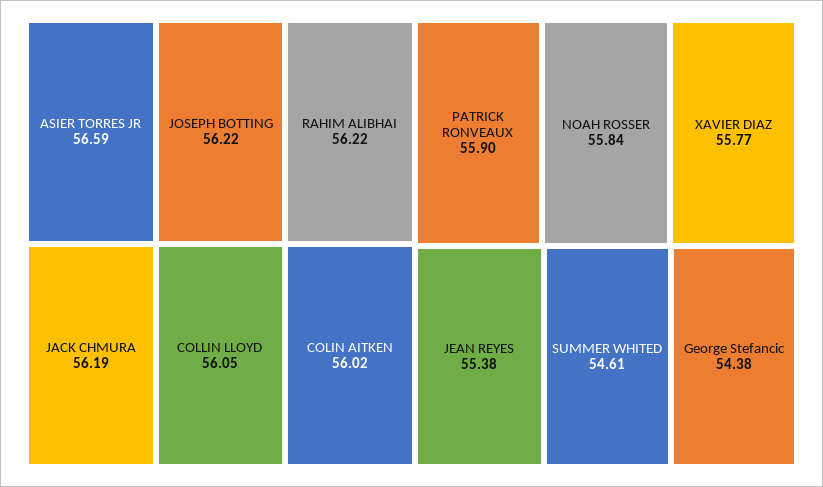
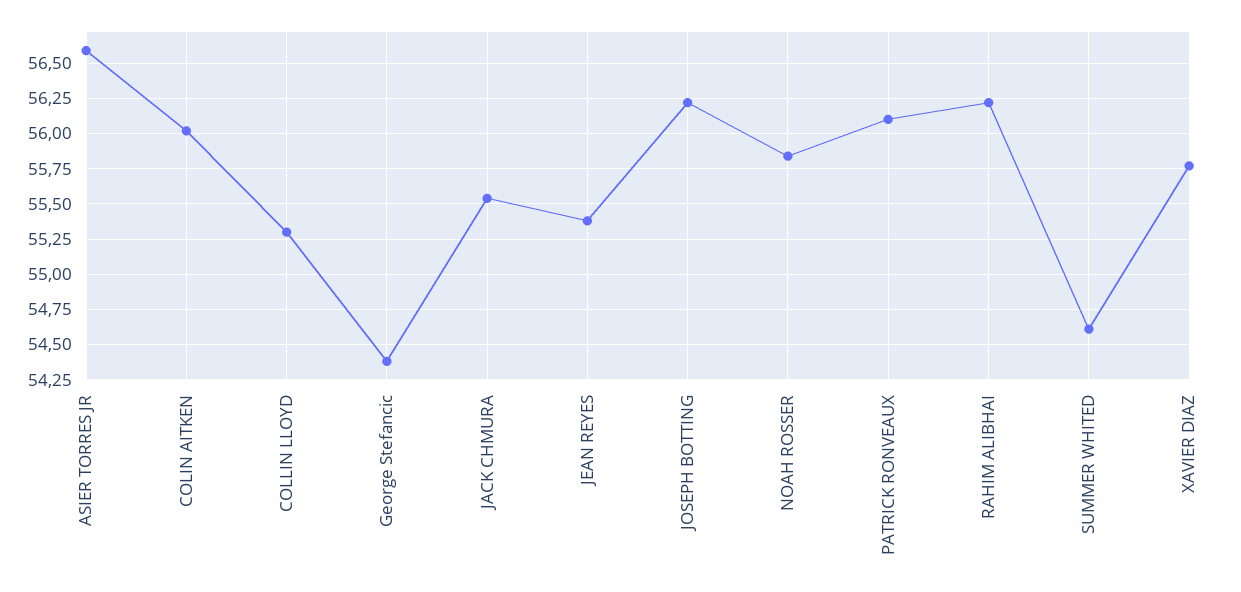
  {
    "ASIER TORRES JR": 56.59,
    "JOSEPH BOTTING": 56.22,
    "RAHIM ALIBHAI": 56.22,
-   "JACK CHMURA": 56.19,
+   "JACK CHMURA": 55.55,
-   "COLLIN LLOYD": 56.05,
+   "COLLIN LLOYD": 55.3,
    "COLIN AITKEN": 56.02,
-   "PATRICK RONVEAUX": 55.9,
+   "PATRICK RONVEAUX": 56.1,
    "NOAH ROSSER": 55.84,
    "XAVIER DIAZ": 55.77,
    "JEAN REYES": 55.38,
    "SUMMER WHITED": 54.61,
    "George Stefancic": 54.38
  }

